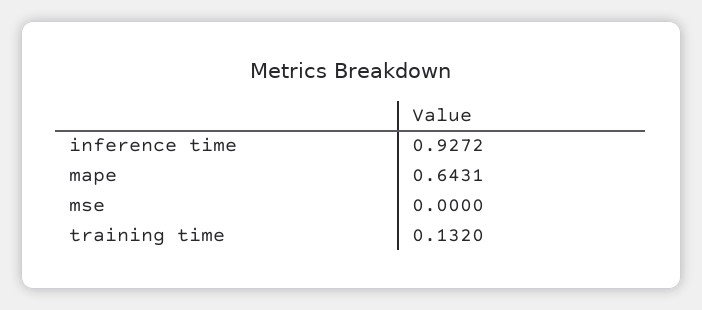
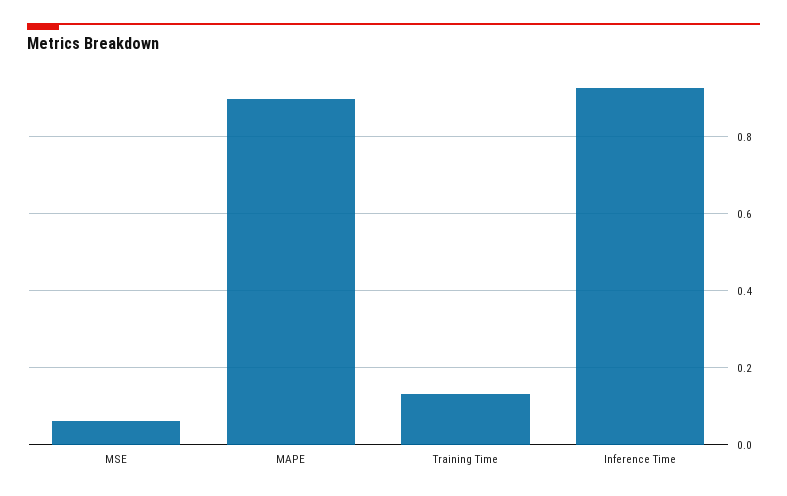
  {
    "inference time": 0.9272,
-   "mape": 0.6431,
+   "mape": 0.9,
-   "mse": 0,
+   "mse": 0.06,
    "training time": 0.132
  }

